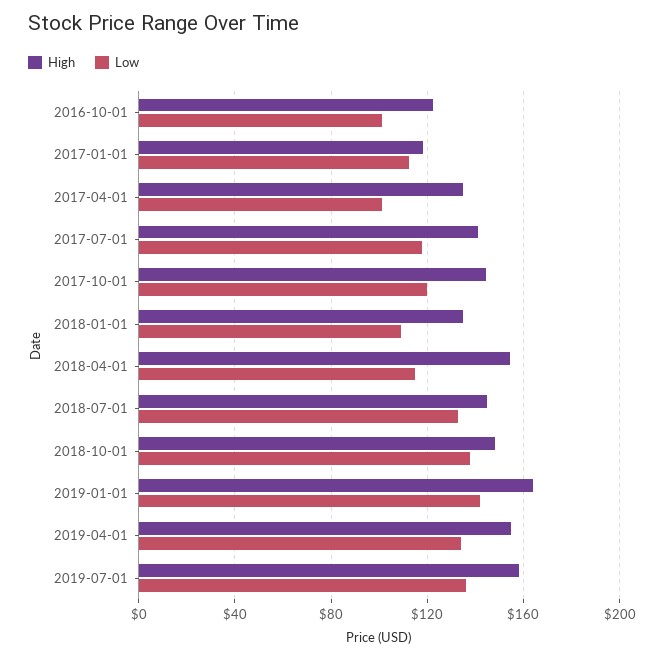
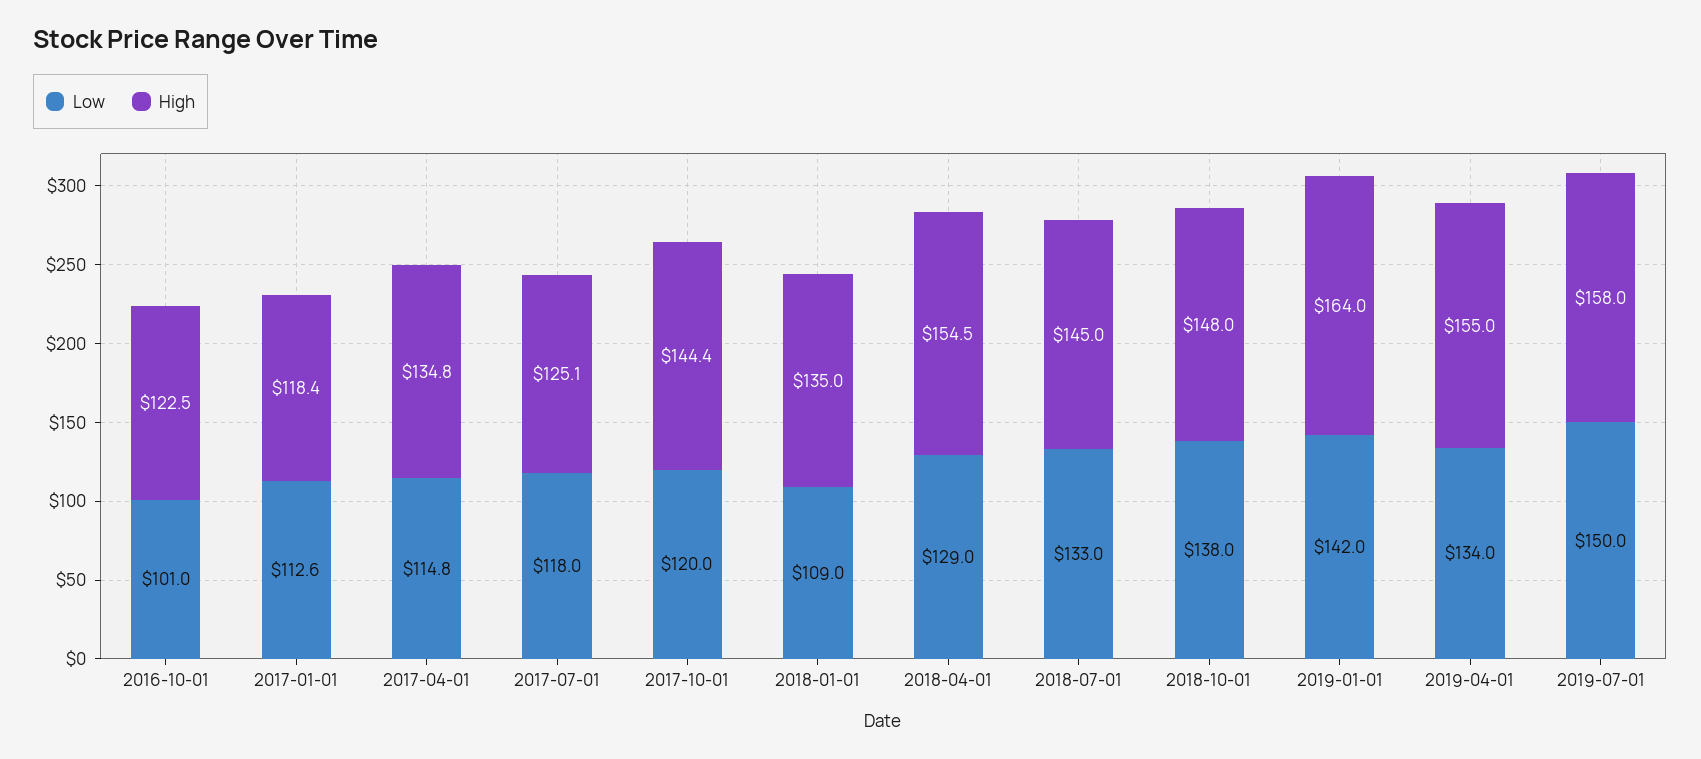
  {
    "High": {
      "2016-10-01": 122.5,
      "2017-01-01": 118.4,
      "2017-04-01": 134.8,
-     "2017-07-01": 140,
+     "2017-07-01": 125.1,
      "2017-10-01": 144.4,
      "2018-01-01": 135,
      "2018-04-01": 154.5,
      "2018-07-01": 145,
      "2018-10-01": 148,
      "2019-01-01": 164,
      "2019-04-01": 155,
      "2019-07-01": 158
    },
    "Low": {
      "2016-10-01": 101,
      "2017-01-01": 112.6,
-     "2017-04-01": 100,
+     "2017-04-01": 114.8,
      "2017-07-01": 118,
      "2017-10-01": 120,
      "2018-01-01": 109,
-     "2018-04-01": 115,
+     "2018-04-01": 129,
      "2018-07-01": 133,
      "2018-10-01": 138,
      "2019-01-01": 142,
      "2019-04-01": 134,
-     "2019-07-01": 135
+     "2019-07-01": 150
    }
  }

